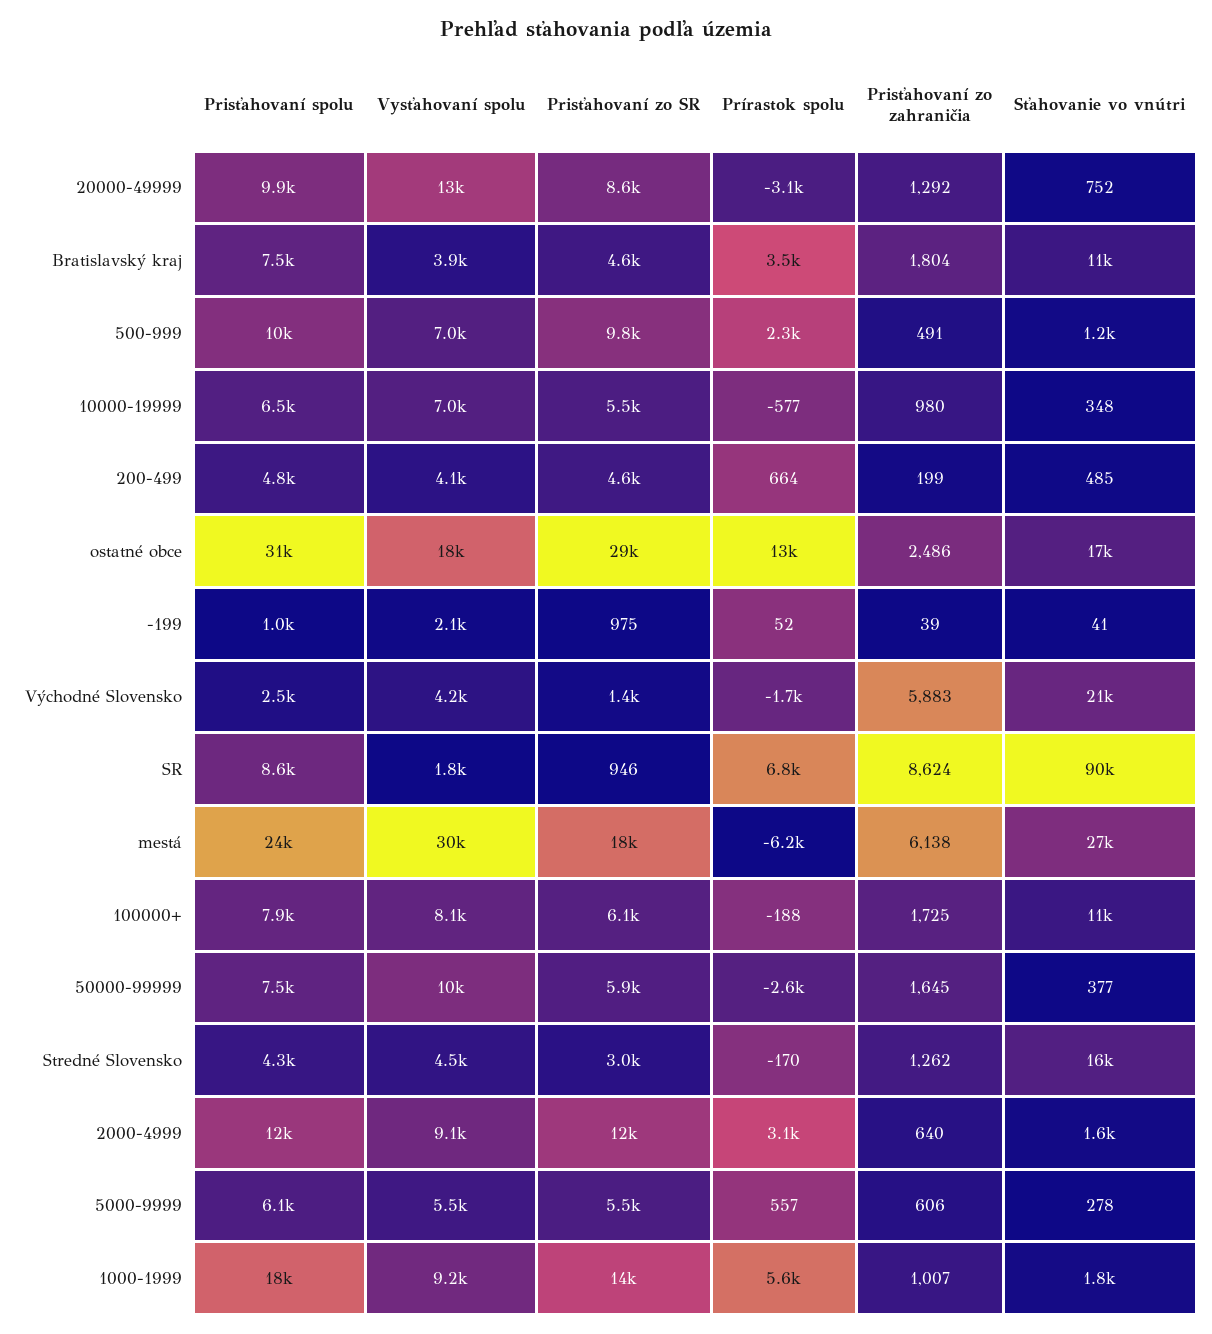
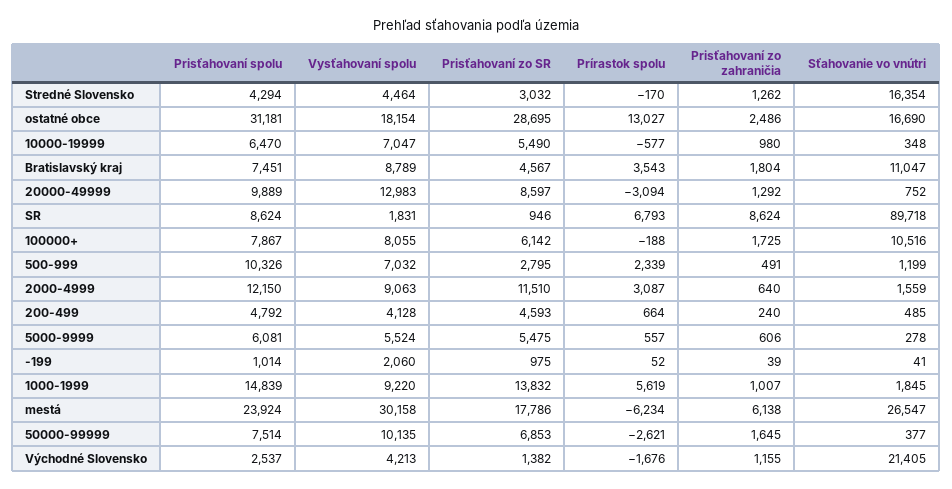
  {
    "Prisťahovaní spolu": {
      "20000-49999": 9889,
      "Bratislavský kraj": 7451,
      "500-999": 10326,
      "10000-19999": 6470,
      "200-499": 4792,
      "ostatné obce": 31181,
      "-199": 1014,
      "Východné Slovensko": 2537,
      "SR": 8624,
      "mestá": 23924,
      "100000+": 7867,
      "50000-99999": 7514,
      "Stredné Slovensko": 4294,
      "2000-4999": 12150,
      "5000-9999": 6081,
-     "1000-1999": 18000
+     "1000-1999": 14839
    },
    "Vysťahovaní spolu": {
      "20000-49999": 12983,
-     "Bratislavský kraj": 3900,
+     "Bratislavský kraj": 8789,
      "500-999": 7032,
      "10000-19999": 7047,
      "200-499": 4128,
      "ostatné obce": 18154,
      "-199": 2060,
      "Východné Slovensko": 4213,
      "SR": 1831,
      "mestá": 30158,
      "100000+": 8055,
      "50000-99999": 10135,
      "Stredné Slovensko": 4464,
      "2000-4999": 9063,
      "5000-9999": 5524,
      "1000-1999": 9220
    },
    "Prisťahovaní zo SR": {
      "20000-49999": 8597,
      "Bratislavský kraj": 4567,
-     "500-999": 9800,
+     "500-999": 2795,
      "10000-19999": 5490,
      "200-499": 4593,
      "ostatné obce": 28695,
      "-199": 975,
      "Východné Slovensko": 1382,
      "SR": 946,
      "mestá": 17786,
      "100000+": 6142,
-     "50000-99999": 5900,
+     "50000-99999": 6853,
      "Stredné Slovensko": 3032,
      "2000-4999": 11510,
      "5000-9999": 5475,
      "1000-1999": 13832
    },
    "Prírastok spolu": {
      "20000-49999": -3094,
      "Bratislavský kraj": 3543,
      "500-999": 2339,
      "10000-19999": -577,
      "200-499": 664,
      "ostatné obce": 13027,
      "-199": 52,
      "Východné Slovensko": -1676,
      "SR": 6793,
      "mestá": -6234,
      "100000+": -188,
      "50000-99999": -2621,
      "Stredné Slovensko": -170,
      "2000-4999": 3087,
      "5000-9999": 557,
      "1000-1999": 5619
    },
    "Prisťahovaní zo zahraničia": {
      "20000-49999": 1292,
      "Bratislavský kraj": 1804,
      "500-999": 491,
      "10000-19999": 980,
-     "200-499": 199,
+     "200-499": 240,
      "ostatné obce": 2486,
      "-199": 39,
-     "Východné Slovensko": 5883,
+     "Východné Slovensko": 1155,
      "SR": 8624,
      "mestá": 6138,
      "100000+": 1725,
      "50000-99999": 1645,
      "Stredné Slovensko": 1262,
      "2000-4999": 640,
      "5000-9999": 606,
      "1000-1999": 1007
    },
    "Sťahovanie vo vnútri": {
      "20000-49999": 752,
      "Bratislavský kraj": 11047,
      "500-999": 1199,
      "10000-19999": 348,
      "200-499": 485,
      "ostatné obce": 16690,
      "-199": 41,
      "Východné Slovensko": 21405,
      "SR": 89718,
      "mestá": 26547,
      "100000+": 10516,
      "50000-99999": 377,
      "Stredné Slovensko": 16354,
      "2000-4999": 1559,
      "5000-9999": 278,
      "1000-1999": 1845
    }
  }

